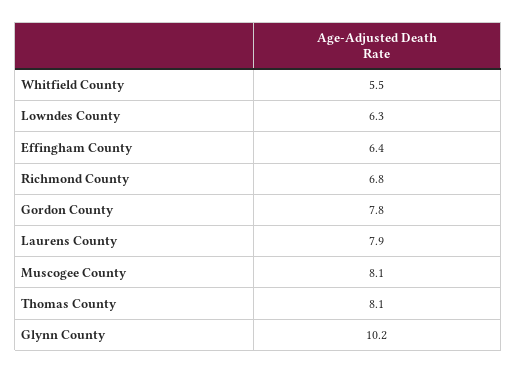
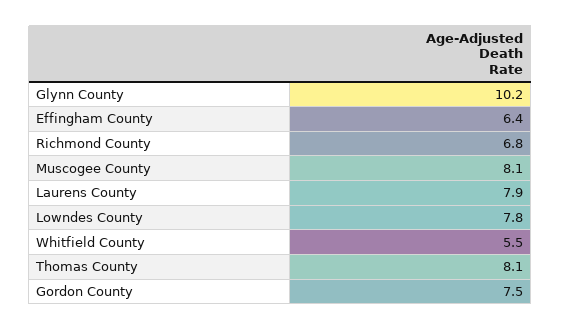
  {
    "Whitfield County": 5.5,
-   "Lowndes County": 6.3,
+   "Lowndes County": 7.8,
    "Effingham County": 6.4,
    "Richmond County": 6.8,
-   "Gordon County": 7.8,
+   "Gordon County": 7.5,
    "Laurens County": 7.9,
    "Muscogee County": 8.1,
    "Thomas County": 8.1,
    "Glynn County": 10.2
  }

